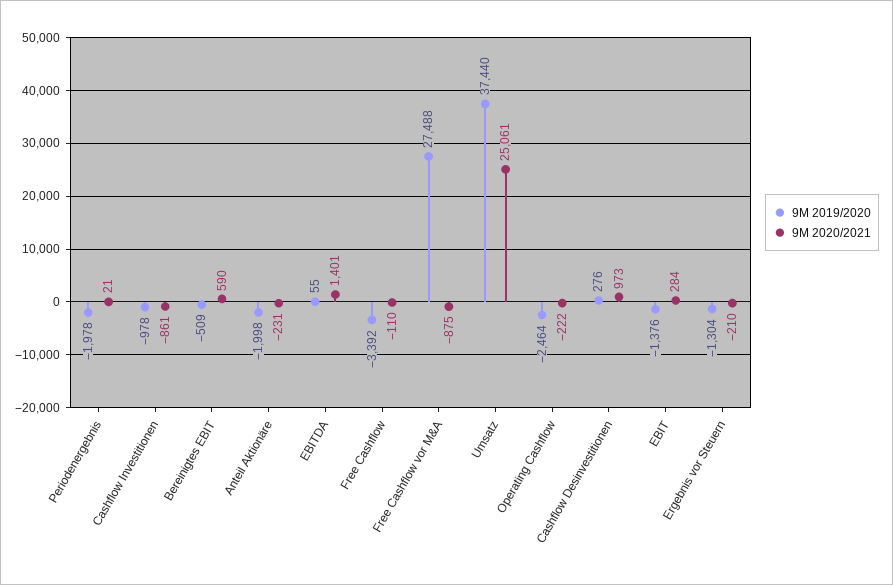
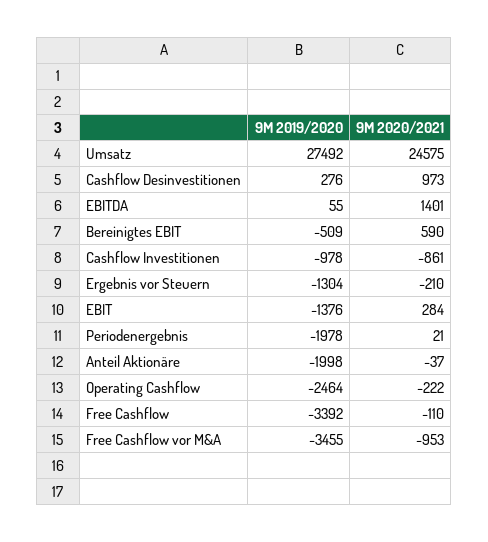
  {
    "9M 2019/2020": {
      "Periodenergebnis": -1978,
      "Cashflow Investitionen": -978,
      "Bereinigtes EBIT": -509,
      "Anteil Aktionäre": -1998,
      "EBITDA": 55,
      "Free Cashflow": -3392,
-     "Free Cashflow vor M&A": 27488,
+     "Free Cashflow vor M&A": -3455,
-     "Umsatz": 37440,
+     "Umsatz": 27492,
      "Operating Cashflow": -2464,
      "Cashflow Desinvestitionen": 276,
      "EBIT": -1376,
      "Ergebnis vor Steuern": -1304
    },
    "9M 2020/2021": {
      "Periodenergebnis": 21,
      "Cashflow Investitionen": -861,
      "Bereinigtes EBIT": 590,
-     "Anteil Aktionäre": -231,
+     "Anteil Aktionäre": -37,
      "EBITDA": 1401,
      "Free Cashflow": -110,
-     "Free Cashflow vor M&A": -875,
+     "Free Cashflow vor M&A": -953,
-     "Umsatz": 25061,
+     "Umsatz": 24575,
      "Operating Cashflow": -222,
      "Cashflow Desinvestitionen": 973,
      "EBIT": 284,
      "Ergebnis vor Steuern": -210
    }
  }

